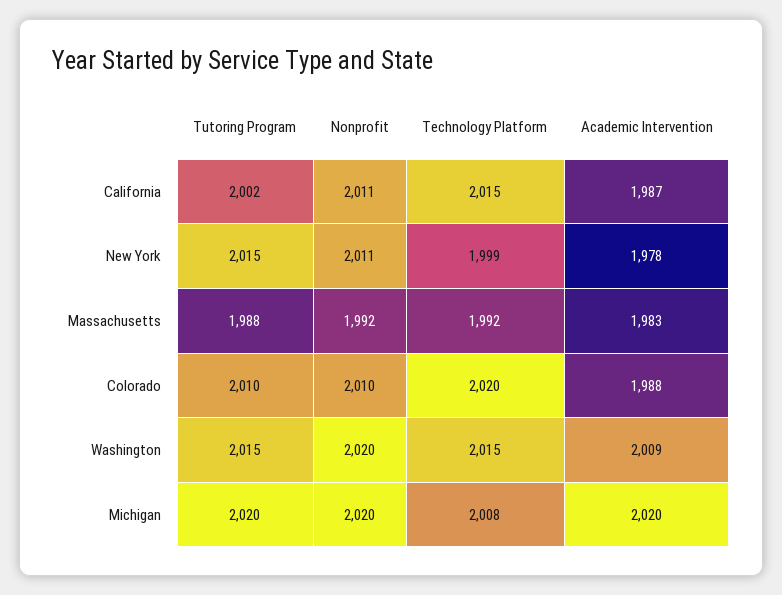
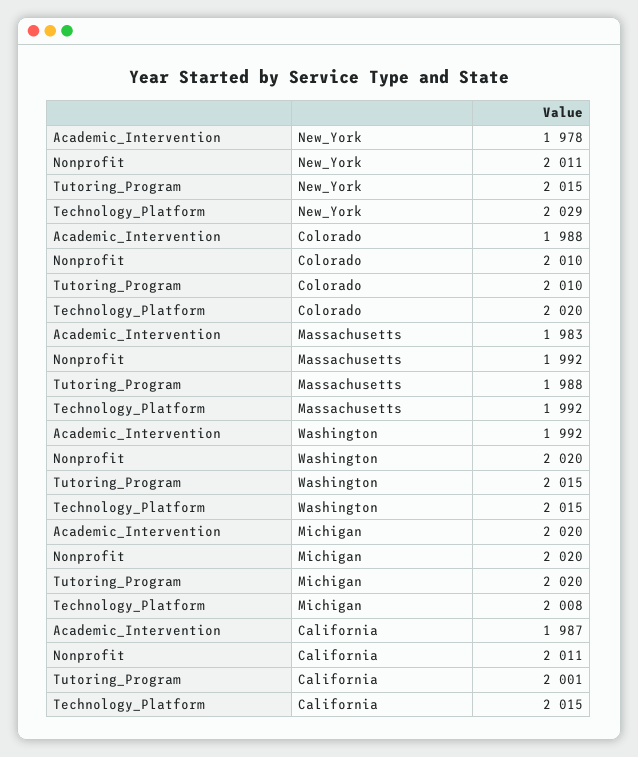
  {
    "Tutoring Program": {
-     "California": 2002,
+     "California": 2001,
      "New York": 2015,
      "Massachusetts": 1988,
      "Colorado": 2010,
      "Washington": 2015,
      "Michigan": 2020
    },
    "Nonprofit": {
      "California": 2011,
      "New York": 2011,
      "Massachusetts": 1992,
      "Colorado": 2010,
      "Washington": 2020,
      "Michigan": 2020
    },
    "Technology Platform": {
      "California": 2015,
-     "New York": 1999,
+     "New York": 2029,
      "Massachusetts": 1992,
      "Colorado": 2020,
      "Washington": 2015,
      "Michigan": 2008
    },
    "Academic Intervention": {
      "California": 1987,
      "New York": 1978,
      "Massachusetts": 1983,
      "Colorado": 1988,
-     "Washington": 2009,
+     "Washington": 1992,
      "Michigan": 2020
    }
  }

